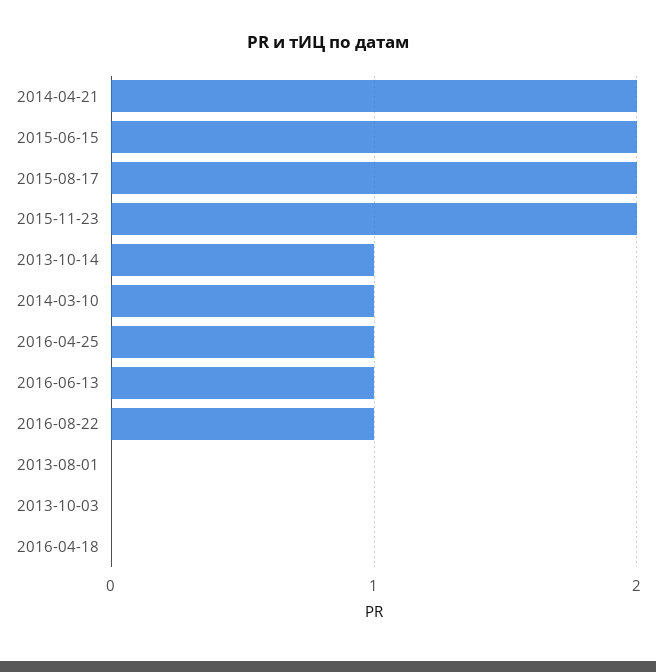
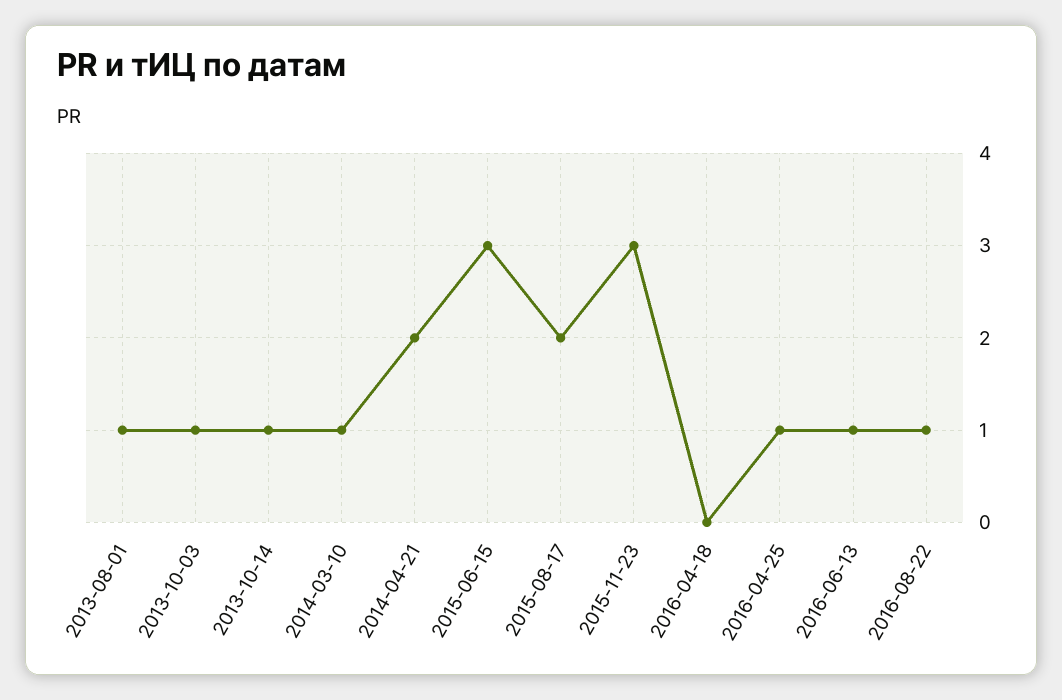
  {
    "2014-04-21": 2,
-   "2015-06-15": 2,
+   "2015-06-15": 3,
    "2015-08-17": 2,
-   "2015-11-23": 2,
+   "2015-11-23": 3,
    "2013-10-14": 1,
    "2014-03-10": 1,
    "2016-04-25": 1,
    "2016-06-13": 1,
    "2016-08-22": 1,
-   "2013-08-01": 0,
+   "2013-08-01": 1,
-   "2013-10-03": 0,
+   "2013-10-03": 1,
    "2016-04-18": 0
  }

